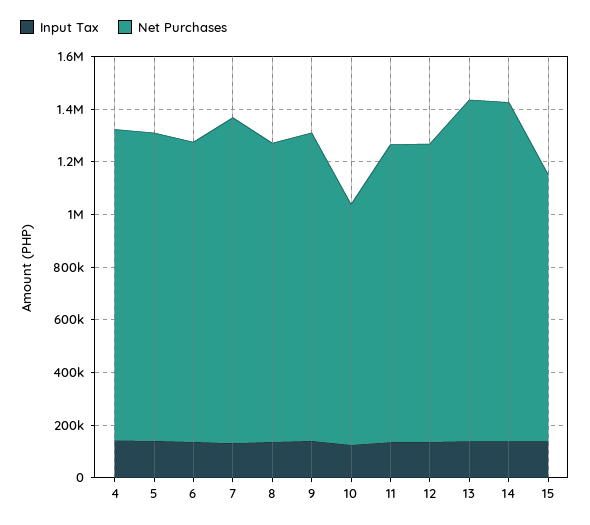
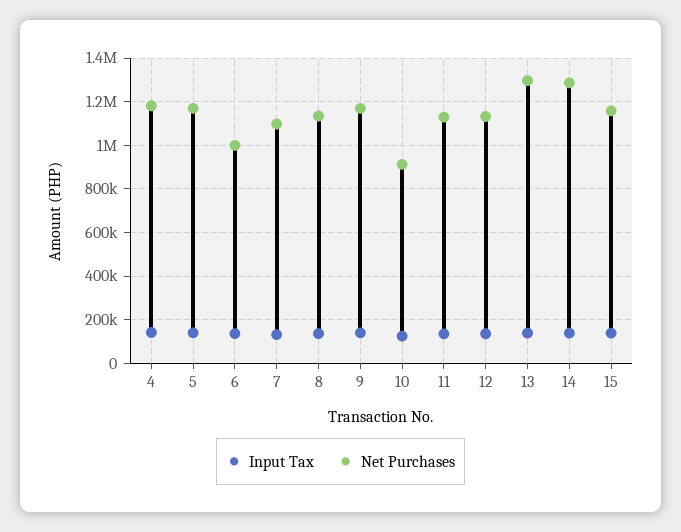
  {
    "Input Tax": {
      "4": 150000,
      "5": 150000,
      "6": 150000,
      "7": 150000,
      "8": 150000,
      "9": 150000,
      "10": 150000,
      "11": 150000,
      "12": 150000,
      "13": 150000,
      "14": 150000,
      "15": 150000
    },
    "Net Purchases": {
      "4": 1200000,
      "5": 1150000,
-     "6": 1150000,
+     "6": 1000000,
-     "7": 1250000,
+     "7": 1100000,
      "8": 1150000,
      "9": 1150000,
      "10": 900000,
      "11": 1150000,
      "12": 1150000,
      "13": 1300000,
      "14": 1300000,
-     "15": 1000000
+     "15": 1150000
    }
  }

